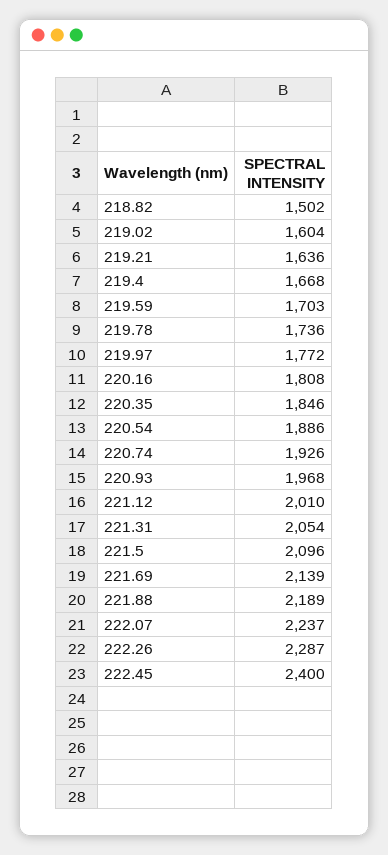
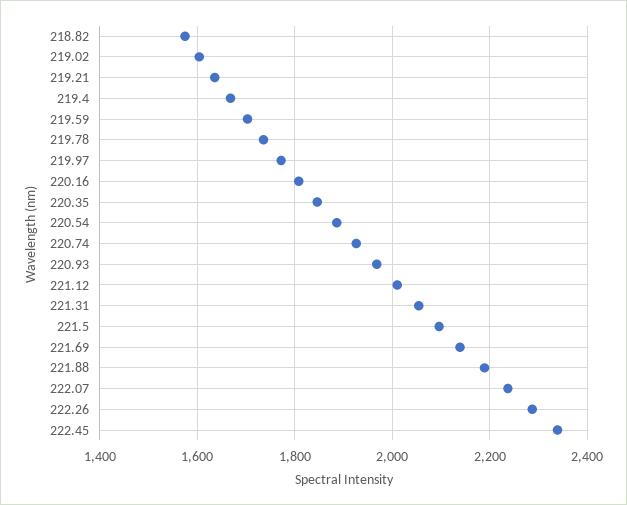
  {
-   "218.82": 1502,
+   "218.82": 1580,
    "219.02": 1604,
    "219.21": 1636,
    "219.4": 1668,
    "219.59": 1703,
    "219.78": 1736,
    "219.97": 1772,
    "220.16": 1808,
    "220.35": 1846,
    "220.54": 1886,
    "220.74": 1926,
    "220.93": 1968,
    "221.12": 2010,
    "221.31": 2054,
    "221.5": 2096,
    "221.69": 2139,
    "221.88": 2189,
    "222.07": 2237,
    "222.26": 2287,
-   "222.45": 2400
+   "222.45": 2340
  }

